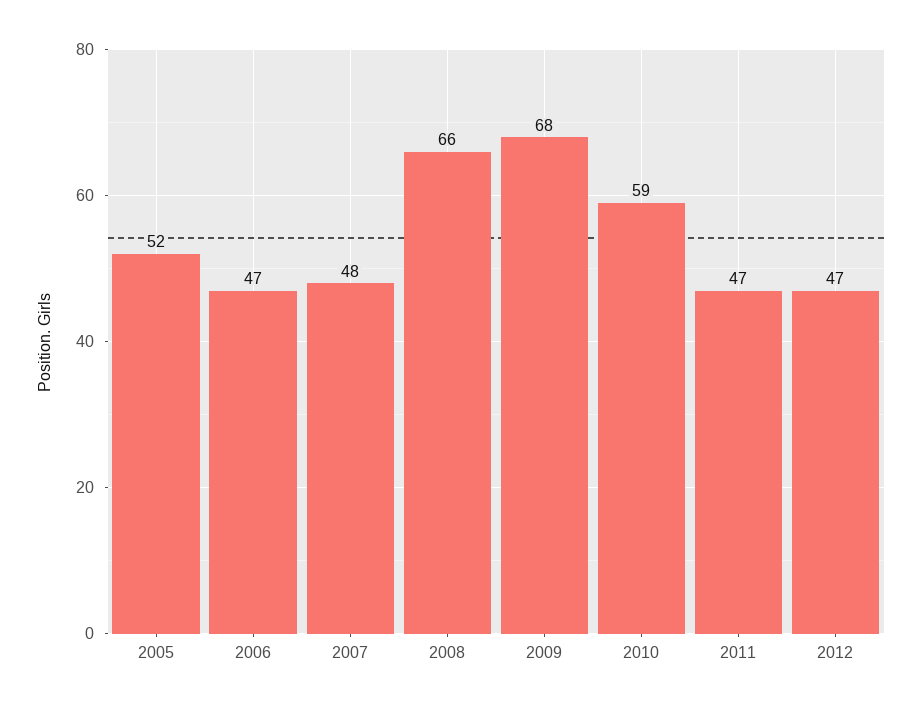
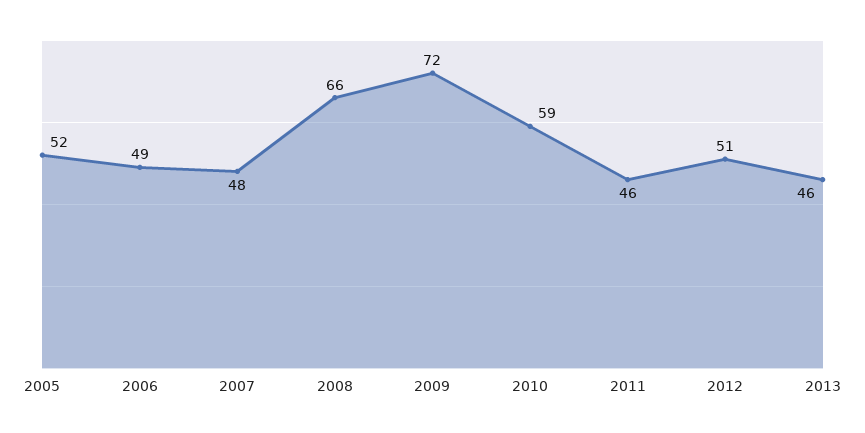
  {
    "2005": 52,
-   "2006": 47,
+   "2006": 49,
    "2007": 48,
    "2008": 66,
-   "2009": 68,
+   "2009": 72,
    "2010": 59,
-   "2011": 47,
+   "2011": 46,
-   "2012": 47
+   "2012": 51,
+   "2013": 46
  }

